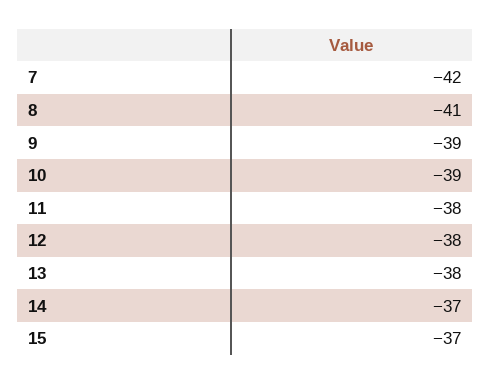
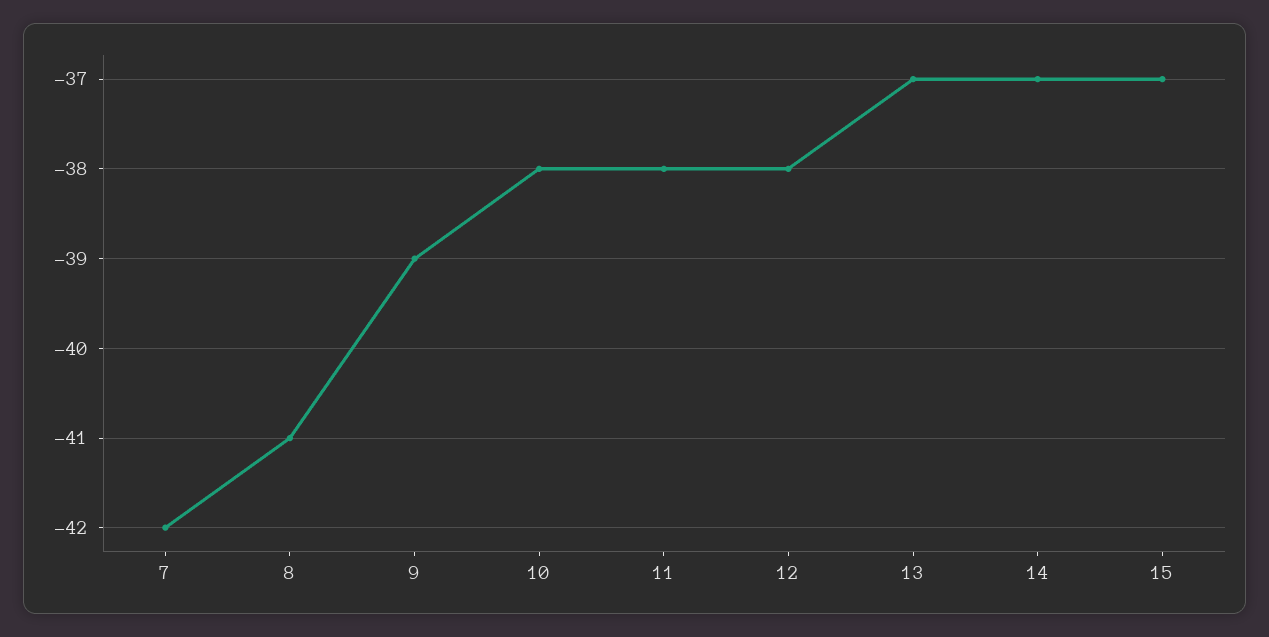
  {
    "7": -42,
    "8": -41,
    "9": -39,
-   "10": -39,
+   "10": -38,
    "11": -38,
    "12": -38,
-   "13": -38,
+   "13": -37,
    "14": -37,
    "15": -37
  }

